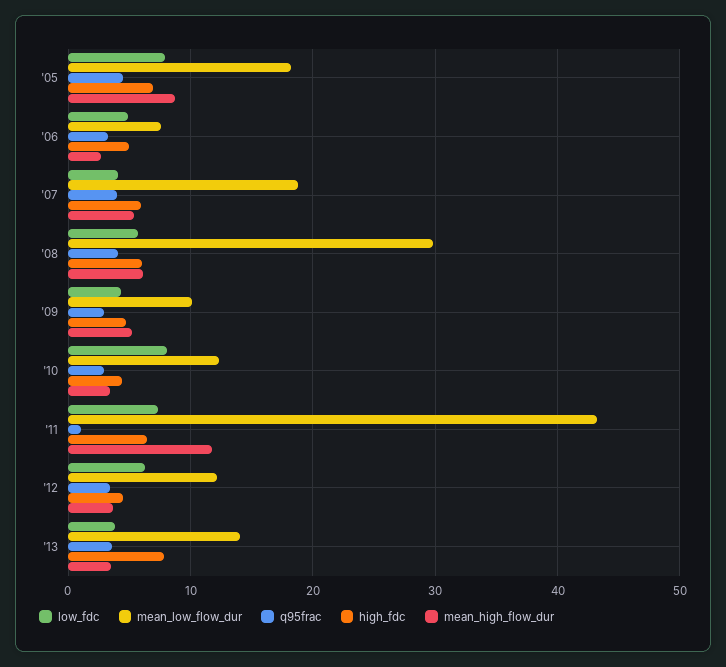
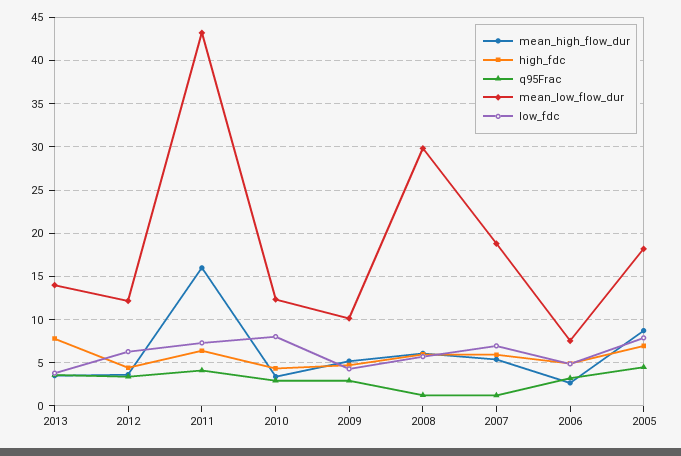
  {
    "low_fdc": {
      "'05": 8,
      "'06": 5,
-     "'07": 4,
+     "'07": 7,
      "'08": 6,
      "'09": 4,
      "'10": 8,
      "'11": 7,
      "'12": 6,
      "'13": 4
    },
    "mean_low_flow_dur": {
      "'05": 18,
      "'06": 8,
      "'07": 19,
      "'08": 30,
      "'09": 10,
      "'10": 12,
      "'11": 43,
      "'12": 12,
      "'13": 14
    },
    "q95frac": {
      "'05": 4,
      "'06": 3,
-     "'07": 4,
+     "'07": 1,
-     "'08": 4,
+     "'08": 1,
      "'09": 3,
      "'10": 3,
-     "'11": 1,
+     "'11": 4,
      "'12": 3,
      "'13": 4
    },
    "high_fdc": {
      "'05": 7,
      "'06": 5,
      "'07": 6,
      "'08": 6,
      "'09": 5,
      "'10": 4,
      "'11": 6,
      "'12": 4,
      "'13": 8
    },
    "mean_high_flow_dur": {
      "'05": 9,
      "'06": 3,
      "'07": 5,
      "'08": 6,
      "'09": 5,
      "'10": 3,
-     "'11": 12,
+     "'11": 16,
      "'12": 4,
      "'13": 4
    }
  }

